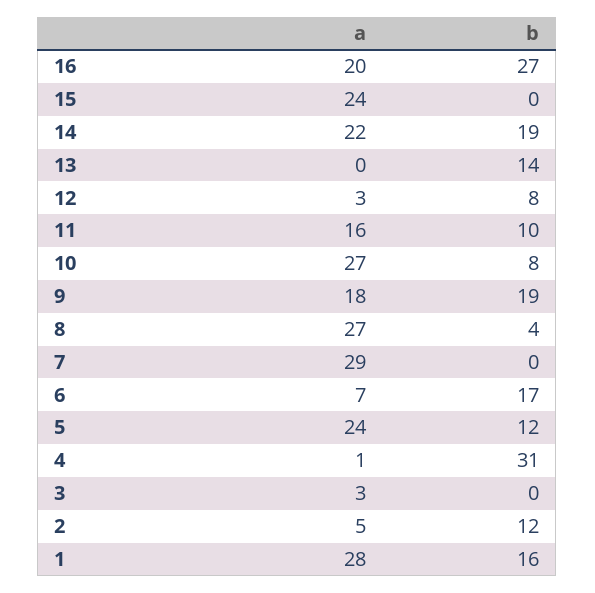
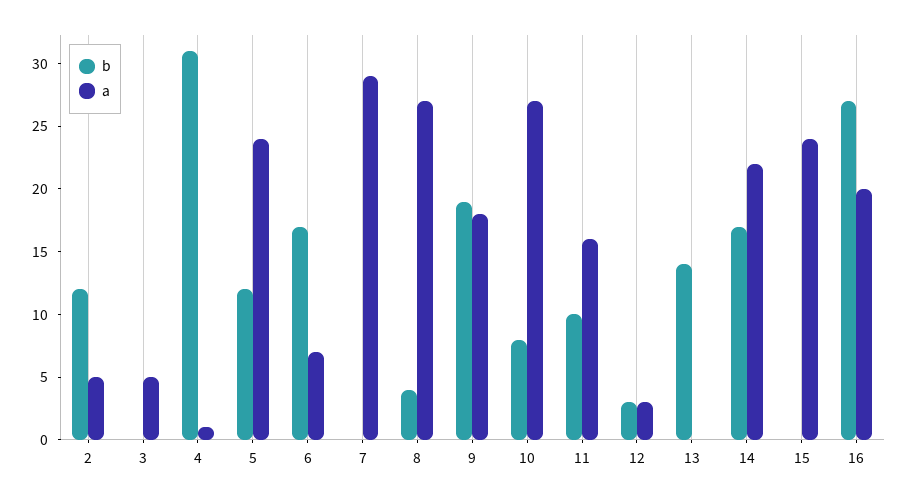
  {
    "a": {
      "16": 20,
      "15": 24,
      "14": 22,
      "13": 0,
      "12": 3,
      "11": 16,
      "10": 27,
      "9": 18,
      "8": 27,
      "7": 29,
      "6": 7,
      "5": 24,
      "4": 1,
-     "3": 3,
+     "3": 5,
-     "2": 5,
+     "2": 5
-     "1": 28
    },
    "b": {
      "16": 27,
      "15": 0,
-     "14": 19,
+     "14": 17,
      "13": 14,
-     "12": 8,
+     "12": 3,
      "11": 10,
      "10": 8,
      "9": 19,
      "8": 4,
      "7": 0,
      "6": 17,
      "5": 12,
      "4": 31,
      "3": 0,
-     "2": 12,
+     "2": 12
-     "1": 16
    }
  }

